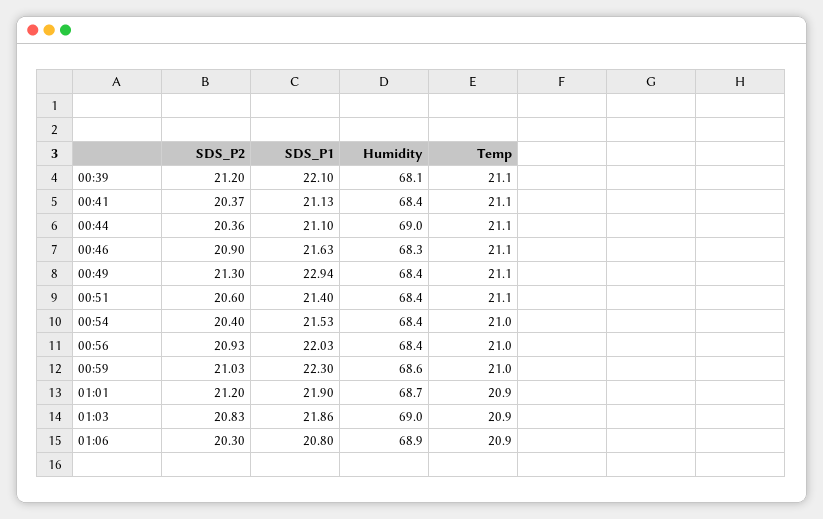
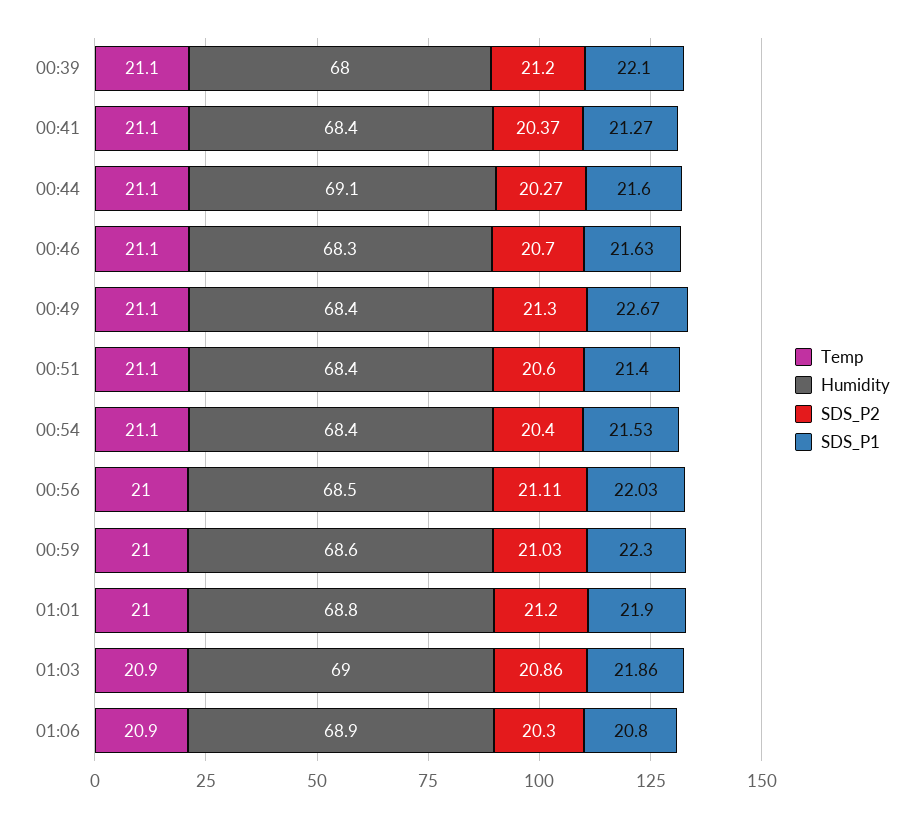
  {
    "SDS_P2": {
      "00:39": 21.2,
      "00:41": 20.37,
-     "00:44": 20.36,
+     "00:44": 20.27,
-     "00:46": 20.9,
+     "00:46": 20.7,
      "00:49": 21.3,
      "00:51": 20.6,
      "00:54": 20.4,
-     "00:56": 20.93,
+     "00:56": 21.11,
      "00:59": 21.03,
      "01:01": 21.2,
-     "01:03": 20.83,
+     "01:03": 20.86,
      "01:06": 20.3
    },
    "SDS_P1": {
      "00:39": 22.1,
-     "00:41": 21.13,
+     "00:41": 21.27,
-     "00:44": 21.1,
+     "00:44": 21.6,
      "00:46": 21.63,
-     "00:49": 22.94,
+     "00:49": 22.67,
      "00:51": 21.4,
      "00:54": 21.53,
      "00:56": 22.03,
      "00:59": 22.3,
      "01:01": 21.9,
      "01:03": 21.86,
      "01:06": 20.8
    },
    "Humidity": {
-     "00:39": 68.1,
+     "00:39": 68,
      "00:41": 68.4,
-     "00:44": 69,
+     "00:44": 69.1,
      "00:46": 68.3,
      "00:49": 68.4,
      "00:51": 68.4,
      "00:54": 68.4,
-     "00:56": 68.4,
+     "00:56": 68.5,
      "00:59": 68.6,
-     "01:01": 68.7,
+     "01:01": 68.8,
      "01:03": 69,
      "01:06": 68.9
    },
    "Temp": {
      "00:39": 21.1,
      "00:41": 21.1,
      "00:44": 21.1,
      "00:46": 21.1,
      "00:49": 21.1,
      "00:51": 21.1,
-     "00:54": 21,
+     "00:54": 21.1,
      "00:56": 21,
      "00:59": 21,
-     "01:01": 20.9,
+     "01:01": 21,
      "01:03": 20.9,
      "01:06": 20.9
    }
  }

